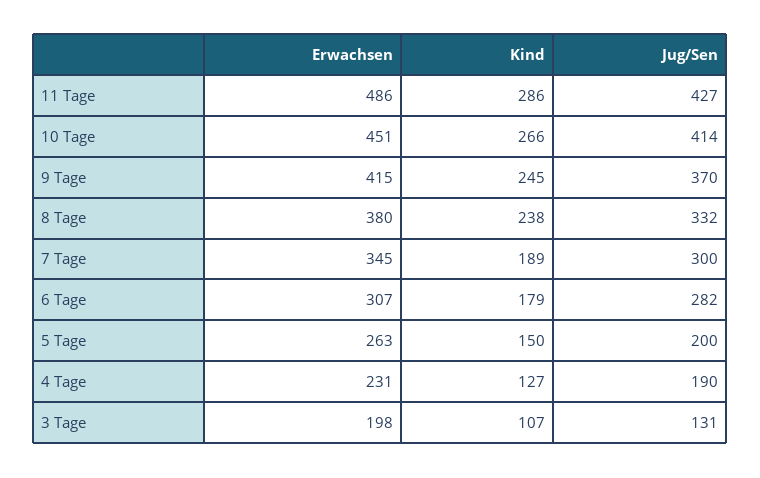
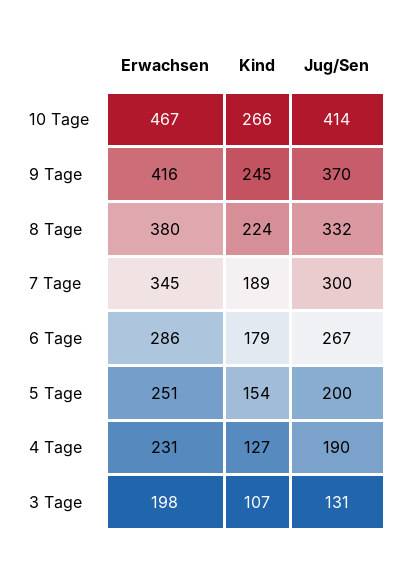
  {
    "Erwachsen": {
-     "11 Tage": 486,
-     "10 Tage": 451,
+     "10 Tage": 467,
-     "9 Tage": 415,
+     "9 Tage": 416,
      "8 Tage": 380,
      "7 Tage": 345,
-     "6 Tage": 307,
+     "6 Tage": 286,
-     "5 Tage": 263,
+     "5 Tage": 251,
      "4 Tage": 231,
      "3 Tage": 198
    },
    "Kind": {
-     "11 Tage": 286,
      "10 Tage": 266,
      "9 Tage": 245,
-     "8 Tage": 238,
+     "8 Tage": 224,
      "7 Tage": 189,
      "6 Tage": 179,
-     "5 Tage": 150,
+     "5 Tage": 154,
      "4 Tage": 127,
      "3 Tage": 107
    },
    "Jug/Sen": {
-     "11 Tage": 427,
      "10 Tage": 414,
      "9 Tage": 370,
      "8 Tage": 332,
      "7 Tage": 300,
-     "6 Tage": 282,
+     "6 Tage": 267,
      "5 Tage": 200,
      "4 Tage": 190,
      "3 Tage": 131
    }
  }

